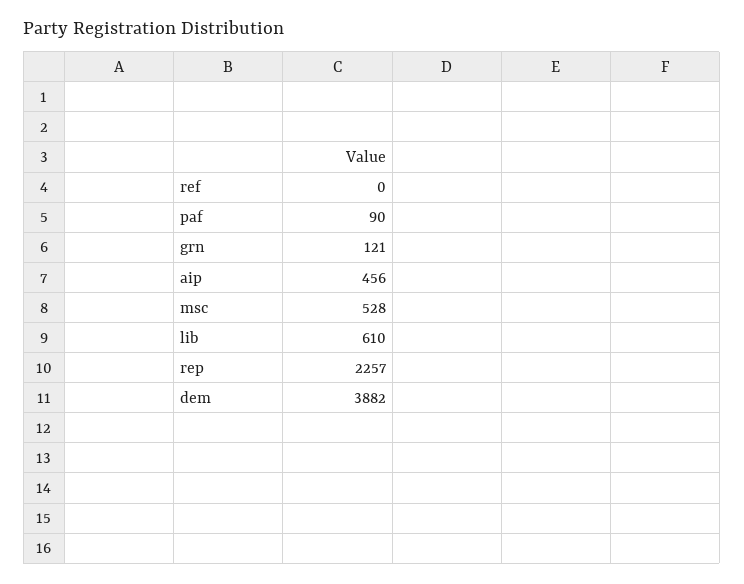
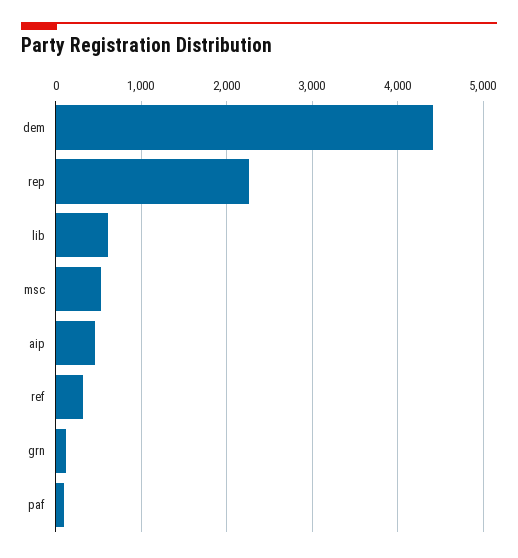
  {
-   "ref": 0,
+   "ref": 300,
    "paf": 90,
    "grn": 121,
    "aip": 456,
    "msc": 528,
    "lib": 610,
    "rep": 2257,
-   "dem": 3882
+   "dem": 4400
  }

